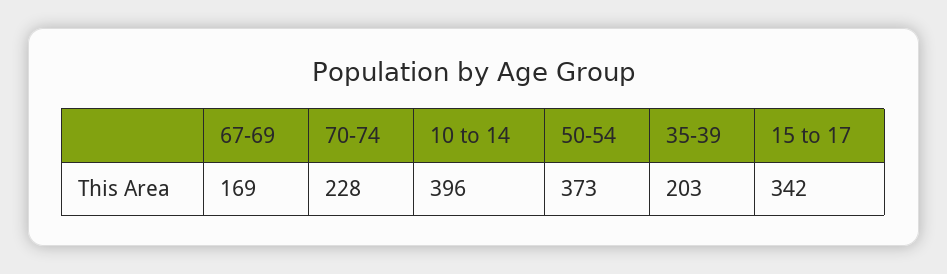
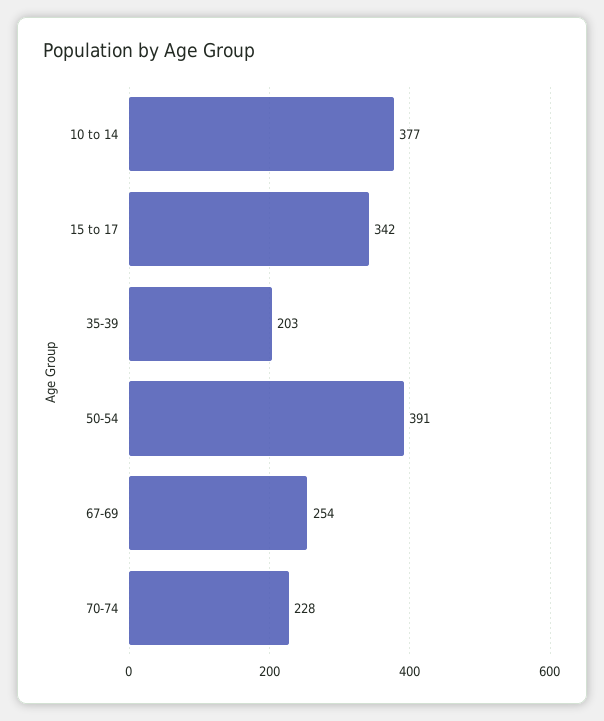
  {
-   "67-69": 169,
+   "67-69": 254,
    "70-74": 228,
-   "10 to 14": 396,
+   "10 to 14": 377,
-   "50-54": 373,
+   "50-54": 391,
    "35-39": 203,
    "15 to 17": 342
  }

